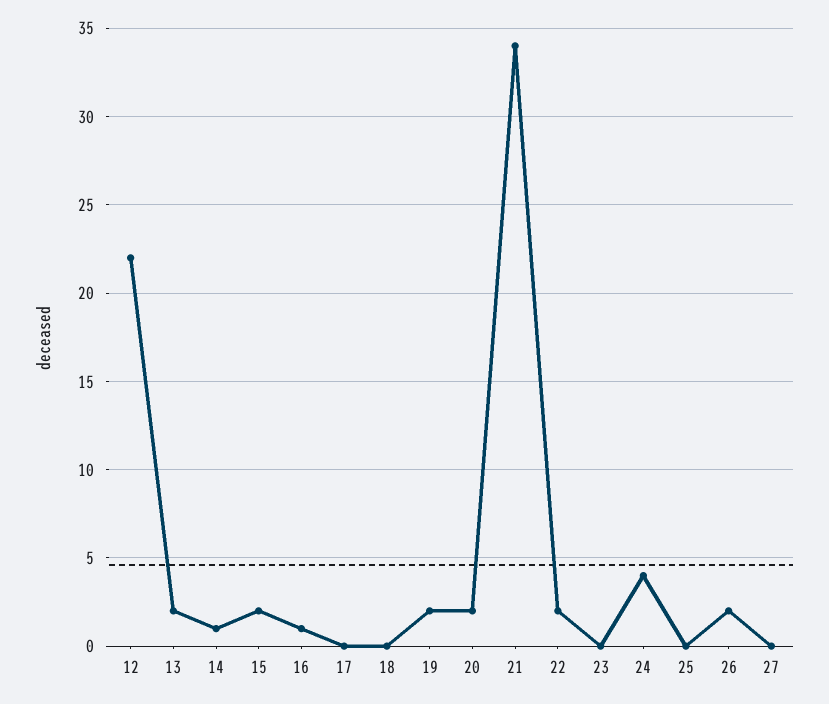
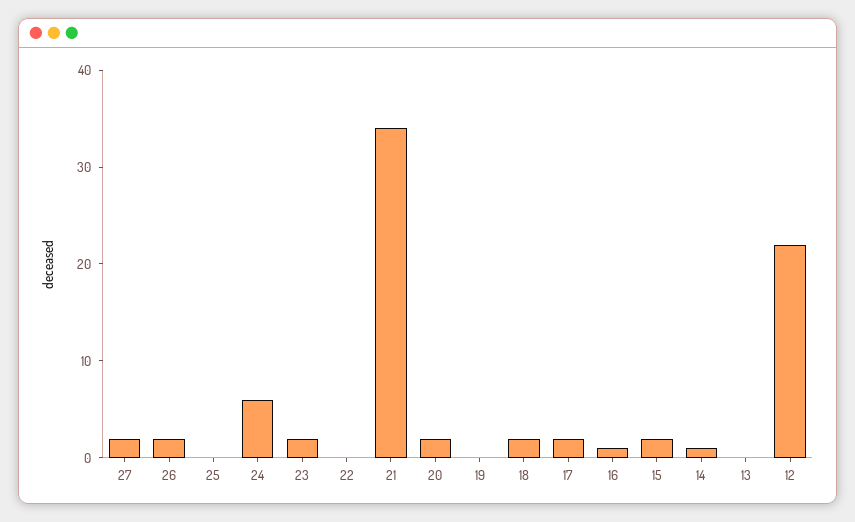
  {
    "12": 22,
-   "13": 2,
+   "13": 0,
    "14": 1,
    "15": 2,
    "16": 1,
-   "17": 0,
+   "17": 2,
-   "18": 0,
+   "18": 2,
-   "19": 2,
+   "19": 0,
    "20": 2,
    "21": 34,
-   "22": 2,
+   "22": 0,
-   "23": 0,
+   "23": 2,
-   "24": 4,
+   "24": 6,
    "25": 0,
    "26": 2,
-   "27": 0
+   "27": 2
  }

